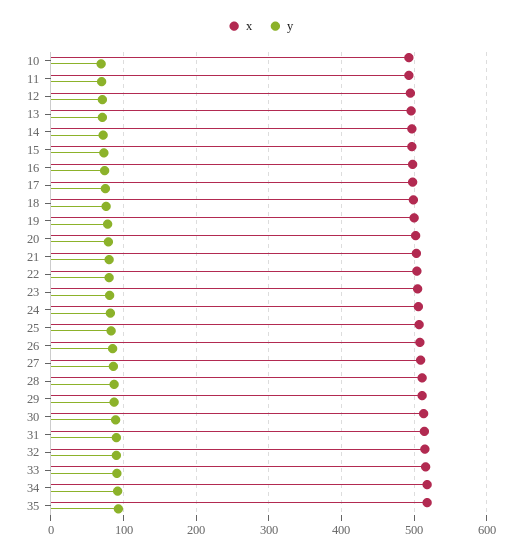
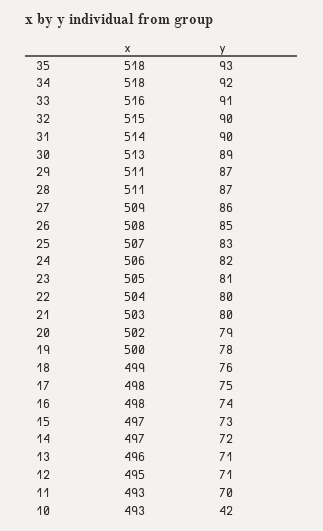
  {
    "x": {
      "10": 493,
      "11": 493,
      "12": 495,
      "13": 496,
      "14": 497,
      "15": 497,
      "16": 498,
      "17": 498,
      "18": 499,
      "19": 500,
      "20": 502,
      "21": 503,
      "22": 504,
      "23": 505,
      "24": 506,
      "25": 507,
      "26": 508,
      "27": 509,
      "28": 511,
      "29": 511,
      "30": 513,
      "31": 514,
      "32": 515,
      "33": 516,
      "34": 518,
      "35": 518
    },
    "y": {
-     "10": 70,
+     "10": 42,
      "11": 70,
      "12": 71,
      "13": 71,
      "14": 72,
      "15": 73,
      "16": 74,
      "17": 75,
      "18": 76,
      "19": 78,
      "20": 79,
      "21": 80,
      "22": 80,
      "23": 81,
      "24": 82,
      "25": 83,
      "26": 85,
      "27": 86,
      "28": 87,
      "29": 87,
      "30": 89,
      "31": 90,
      "32": 90,
      "33": 91,
      "34": 92,
      "35": 93
    }
  }

